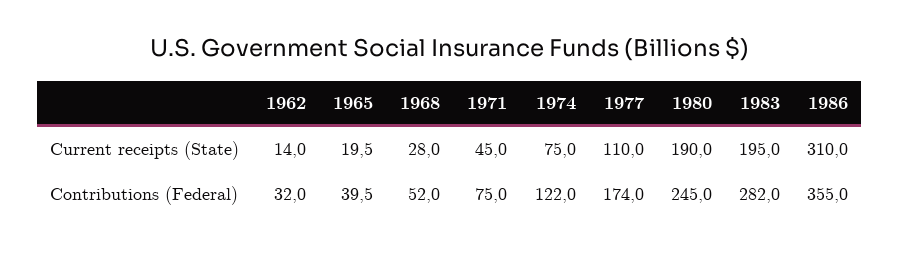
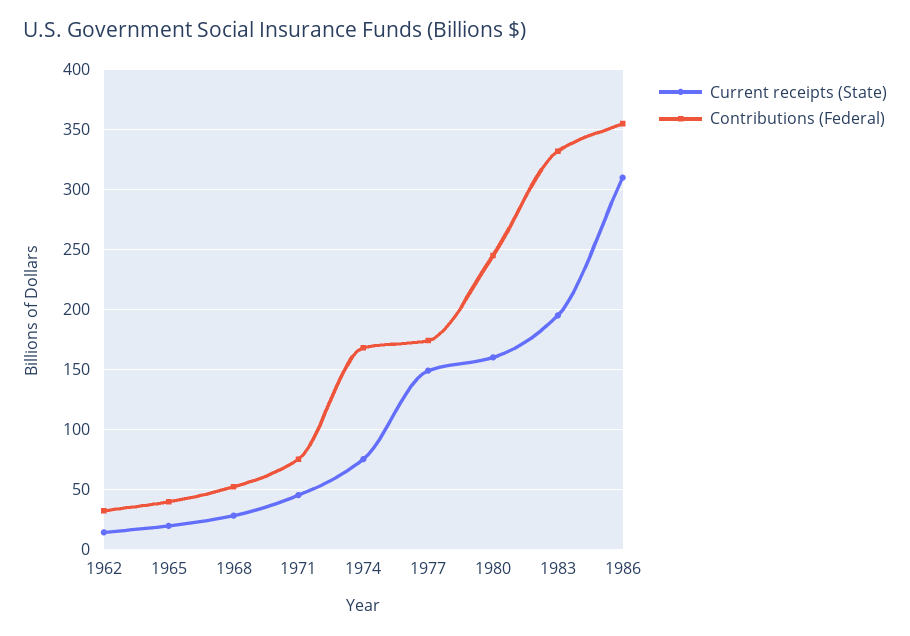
  {
    "Current receipts (State)": {
      "1962": 14,
      "1965": 19.5,
      "1968": 28,
      "1971": 45,
      "1974": 75,
-     "1977": 110,
+     "1977": 150,
-     "1980": 190,
+     "1980": 160,
      "1983": 195,
      "1986": 310
    },
    "Contributions (Federal)": {
      "1962": 32,
      "1965": 39.5,
      "1968": 52,
      "1971": 75,
-     "1974": 122,
+     "1974": 170,
      "1977": 174,
      "1980": 245,
-     "1983": 282,
+     "1983": 330,
      "1986": 355
    }
  }

